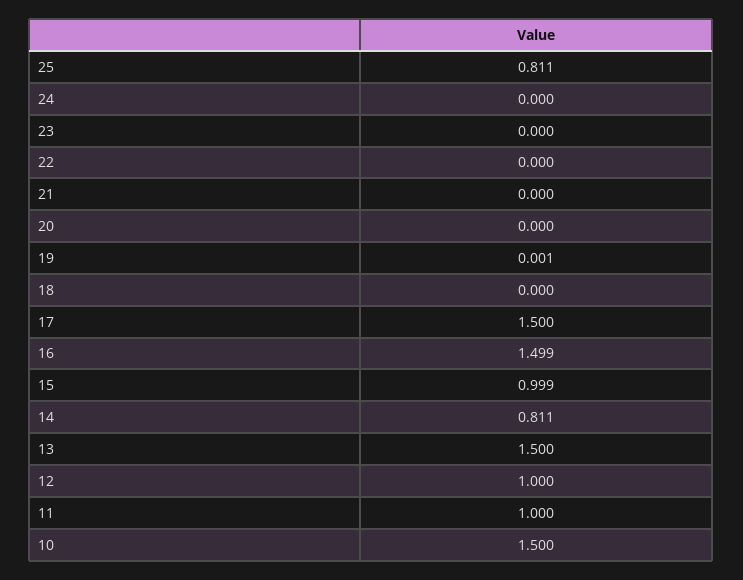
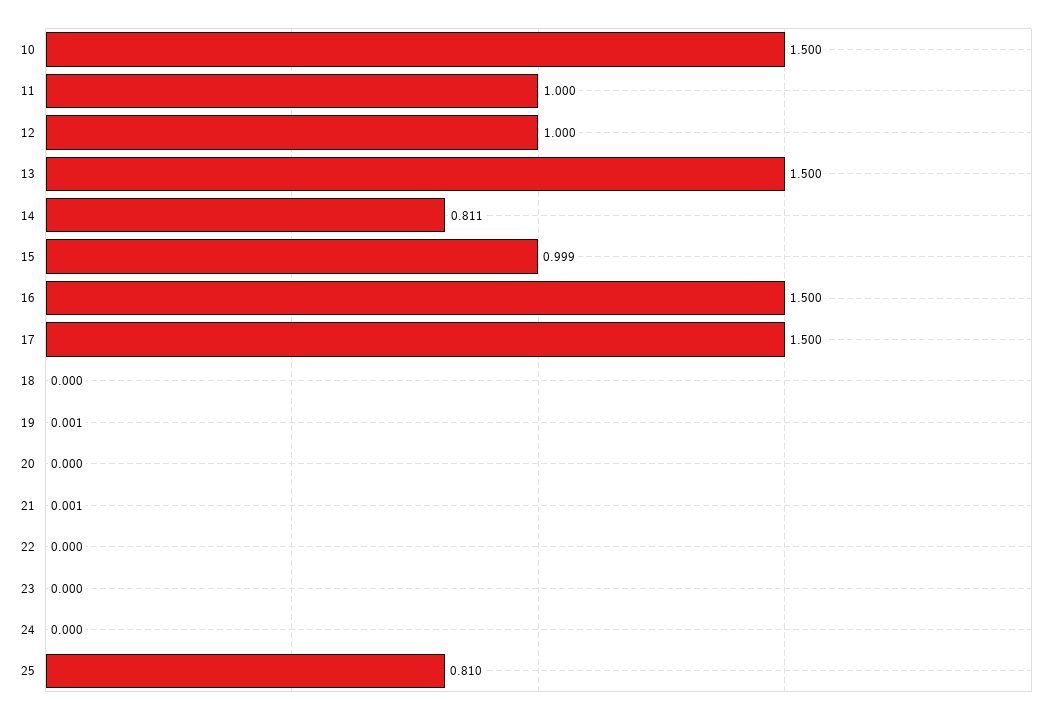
  {
-   "25": 0.811,
+   "25": 0.81,
    "24": 0,
    "23": 0,
    "22": 0,
-   "21": 0,
+   "21": 0.001,
    "20": 0,
    "19": 0.001,
    "18": 0,
    "17": 1.5,
-   "16": 1.499,
+   "16": 1.5,
    "15": 0.999,
    "14": 0.811,
    "13": 1.5,
    "12": 1,
    "11": 1,
    "10": 1.5
  }

